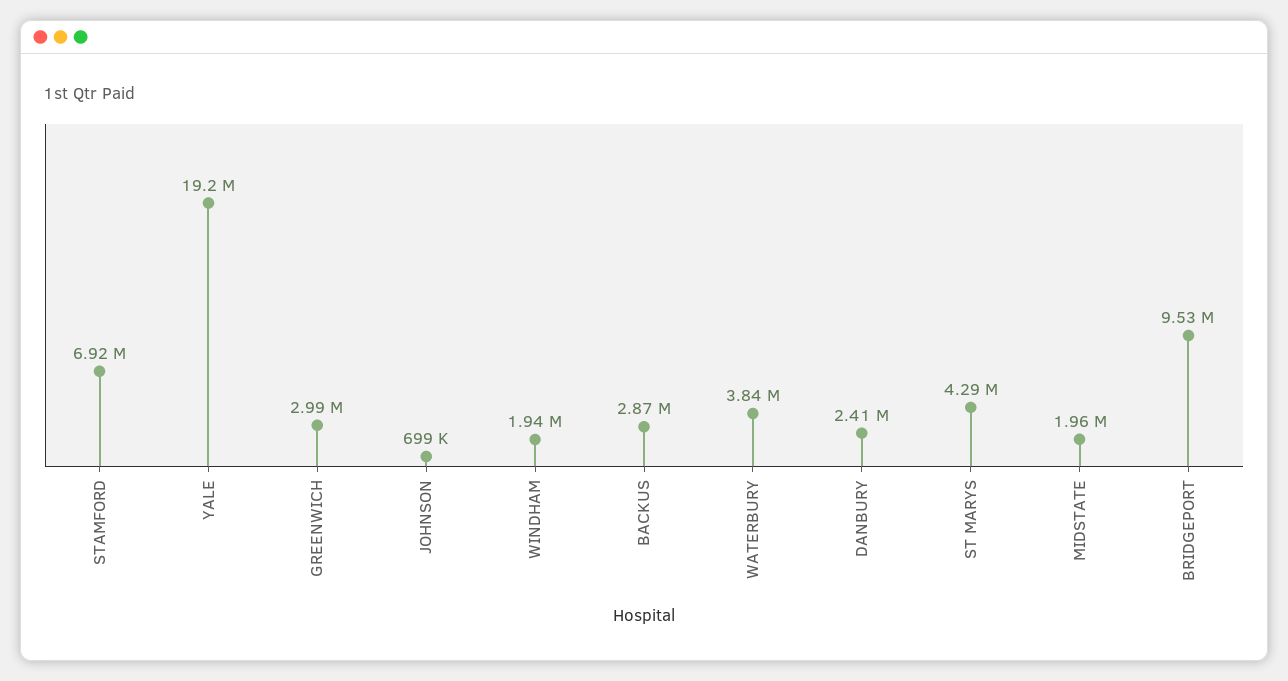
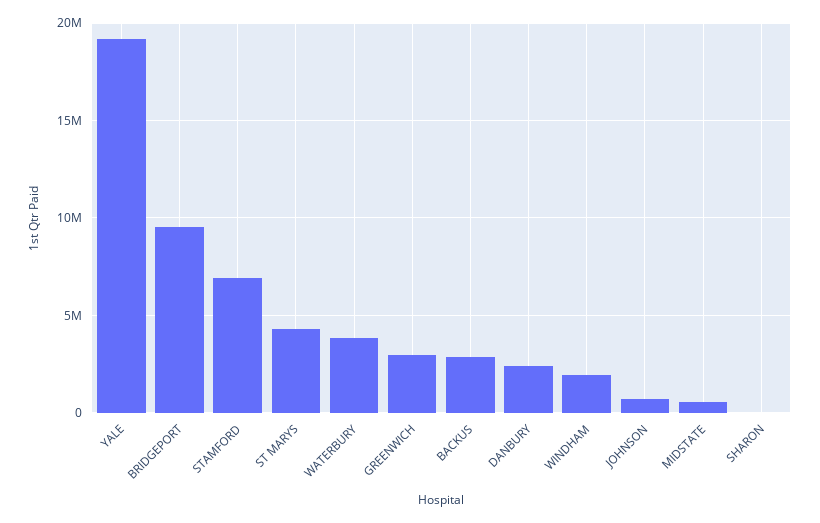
  {
    "STAMFORD": 6920000,
    "YALE": 19200000,
    "GREENWICH": 2990000,
    "JOHNSON": 699000,
    "WINDHAM": 1940000,
    "BACKUS": 2870000,
    "WATERBURY": 3840000,
    "DANBURY": 2410000,
    "ST MARYS": 4290000,
-   "MIDSTATE": 1960000,
+   "MIDSTATE": 500000,
-   "BRIDGEPORT": 9530000
+   "BRIDGEPORT": 9530000,
+   "SHARON": 0
  }

